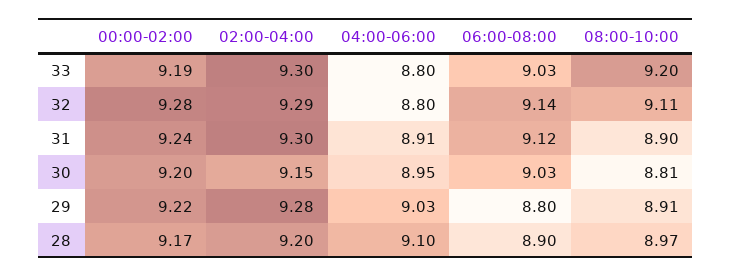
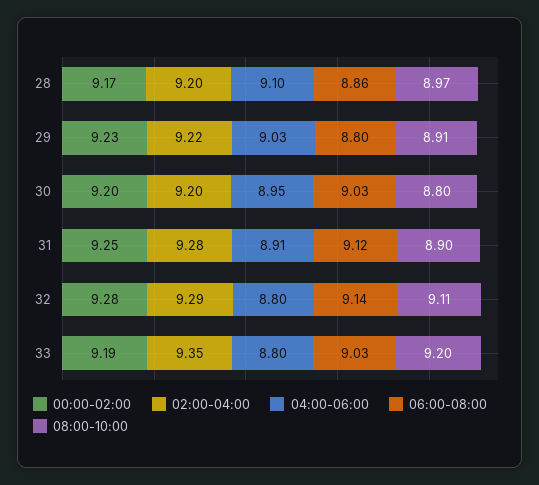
  {
    "00:00-02:00": {
      "33": 9.19,
      "32": 9.28,
-     "31": 9.24,
+     "31": 9.25,
      "30": 9.2,
-     "29": 9.22,
+     "29": 9.23,
      "28": 9.17
    },
    "02:00-04:00": {
-     "33": 9.3,
+     "33": 9.35,
      "32": 9.29,
-     "31": 9.3,
+     "31": 9.28,
-     "30": 9.15,
+     "30": 9.2,
-     "29": 9.28,
+     "29": 9.22,
      "28": 9.2
    },
    "04:00-06:00": {
      "33": 8.8,
      "32": 8.8,
      "31": 8.91,
      "30": 8.95,
      "29": 9.03,
      "28": 9.1
    },
    "06:00-08:00": {
      "33": 9.03,
      "32": 9.14,
      "31": 9.12,
      "30": 9.03,
      "29": 8.8,
-     "28": 8.9
+     "28": 8.86
    },
    "08:00-10:00": {
      "33": 9.2,
      "32": 9.11,
      "31": 8.9,
-     "30": 8.81,
+     "30": 8.8,
      "29": 8.91,
      "28": 8.97
    }
  }

